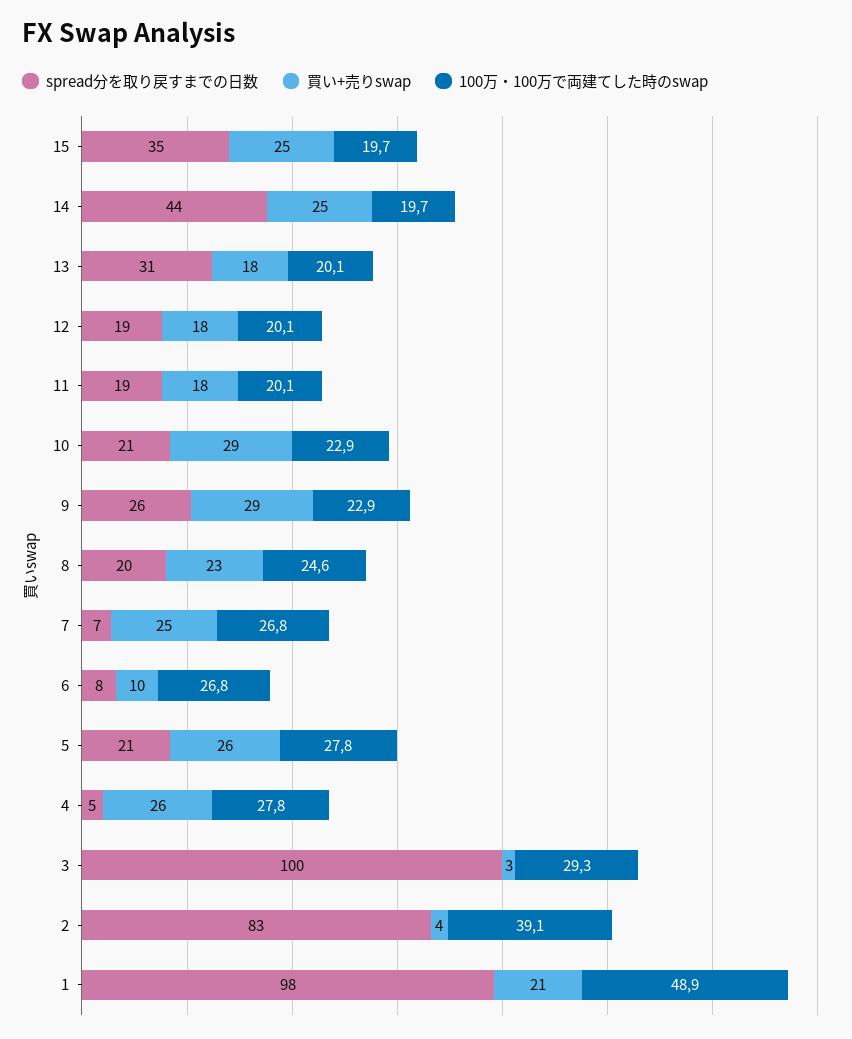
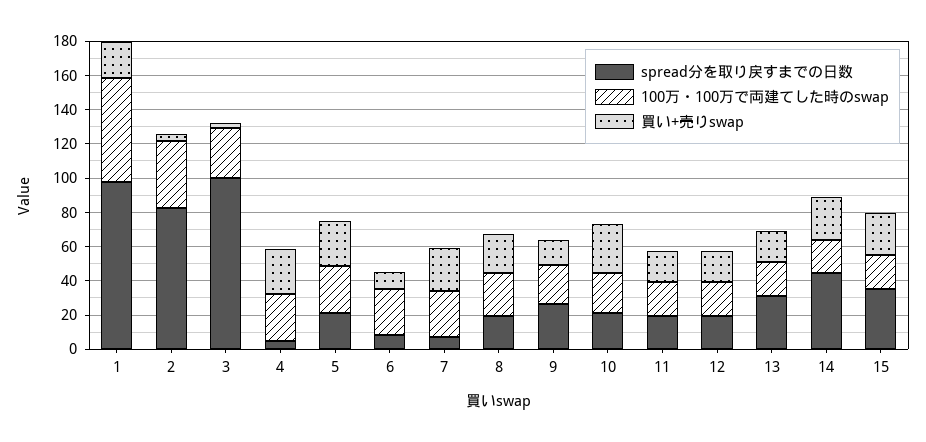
  {
    "spread分を取り戻すまでの日数": {
      "15": 35,
      "14": 44,
      "13": 31,
      "12": 19,
      "11": 19,
      "10": 21,
      "9": 26,
      "8": 20,
      "7": 7,
      "6": 8,
      "5": 21,
      "4": 5,
      "3": 100,
      "2": 83,
      "1": 98
    },
    "買い+売りswap": {
      "15": 25,
      "14": 25,
      "13": 18,
      "12": 18,
      "11": 18,
      "10": 29,
-     "9": 29,
+     "9": 15,
      "8": 23,
      "7": 25,
      "6": 10,
      "5": 26,
      "4": 26,
      "3": 3,
      "2": 4,
      "1": 21
    },
    "100万・100万で両建てした時のswap": {
      "15": 19.7,
      "14": 19.7,
      "13": 20.1,
      "12": 20.1,
      "11": 20.1,
      "10": 22.9,
      "9": 22.9,
      "8": 24.6,
      "7": 26.8,
      "6": 26.8,
      "5": 27.8,
      "4": 27.8,
      "3": 29.3,
      "2": 39.1,
-     "1": 48.9
+     "1": 60
    }
  }

